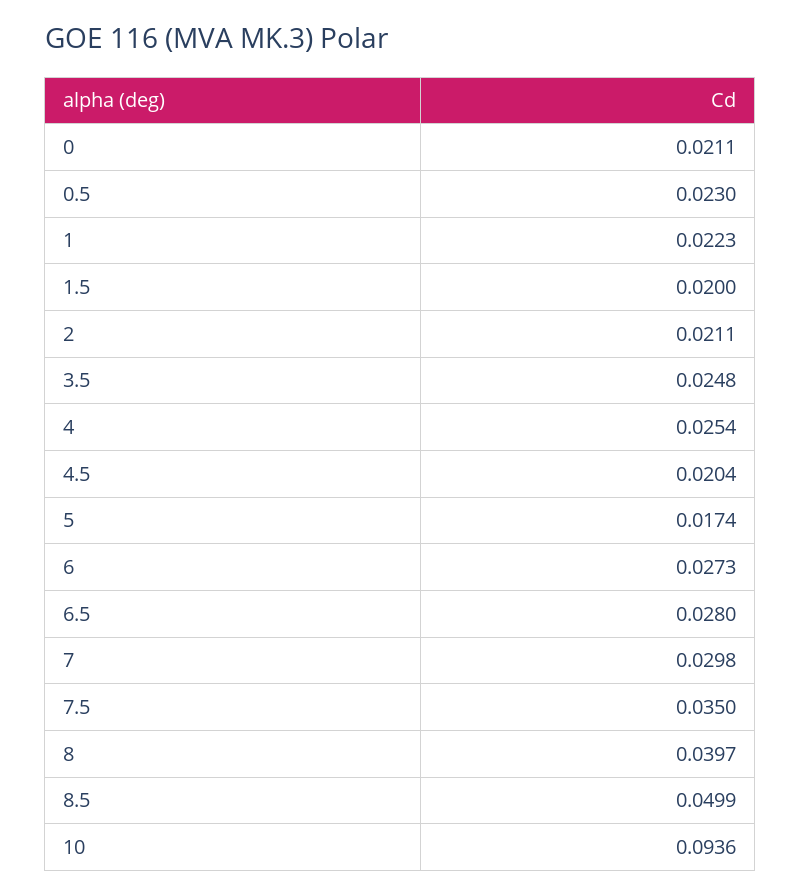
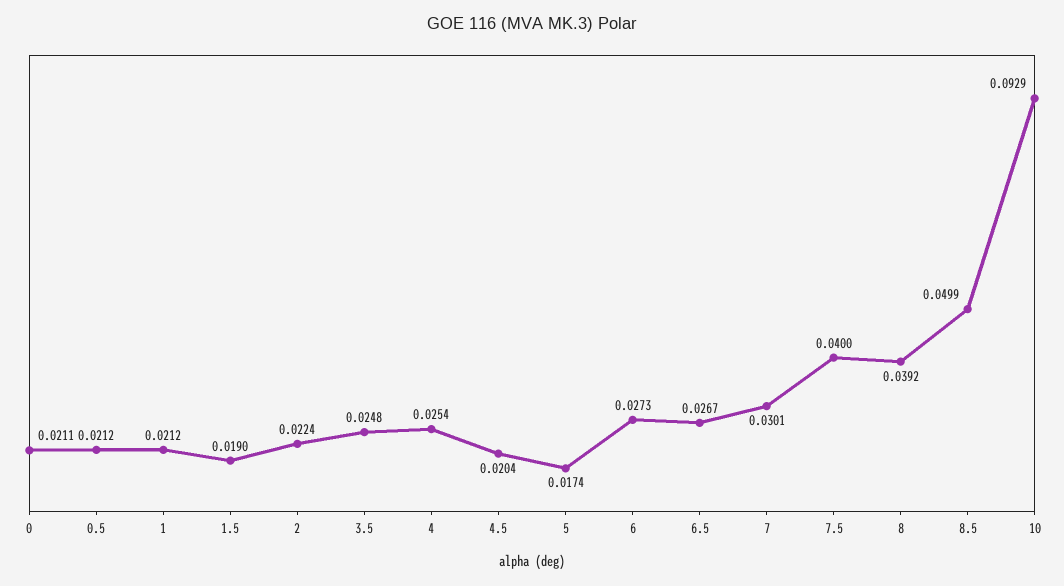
  {
    "0": 0.0211,
-   "0.5": 0.023,
+   "0.5": 0.0212,
-   "1": 0.0223,
+   "1": 0.0212,
-   "1.5": 0.02,
+   "1.5": 0.019,
-   "2": 0.0211,
+   "2": 0.0224,
    "3.5": 0.0248,
    "4": 0.0254,
    "4.5": 0.0204,
    "5": 0.0174,
    "6": 0.0273,
-   "6.5": 0.028,
+   "6.5": 0.0267,
-   "7": 0.0298,
+   "7": 0.0301,
-   "7.5": 0.035,
+   "7.5": 0.04,
-   "8": 0.0397,
+   "8": 0.0392,
    "8.5": 0.0499,
-   "10": 0.0936
+   "10": 0.0929
  }

